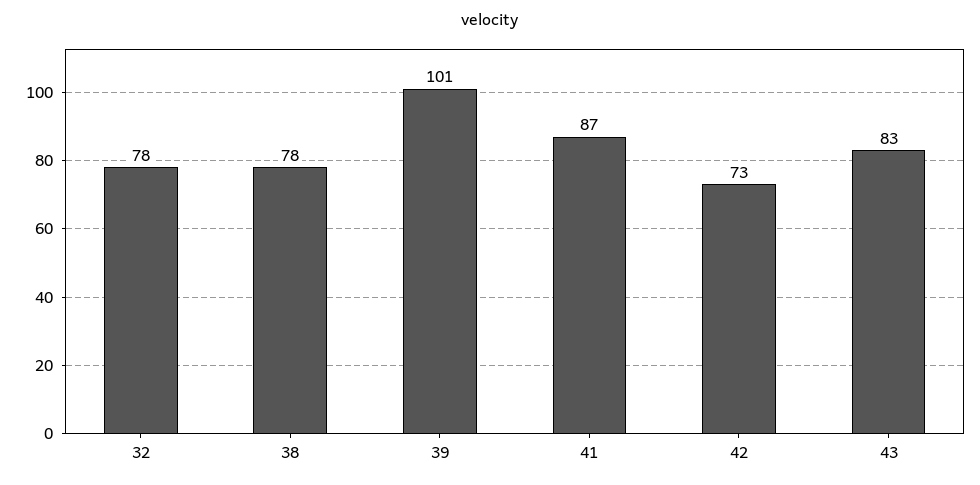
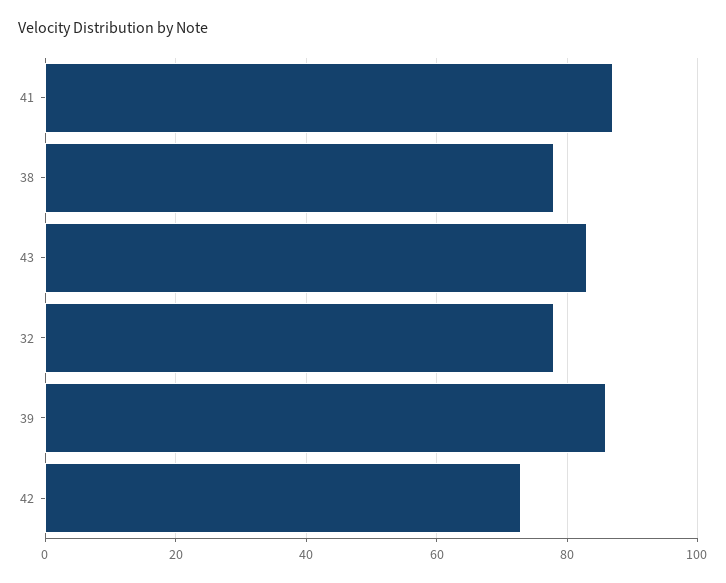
  {
    "32": 78,
    "38": 78,
-   "39": 101,
+   "39": 85,
    "41": 87,
    "42": 73,
    "43": 83
  }

